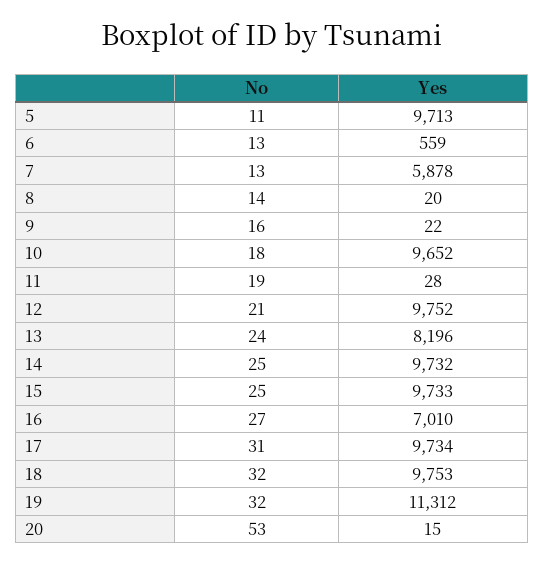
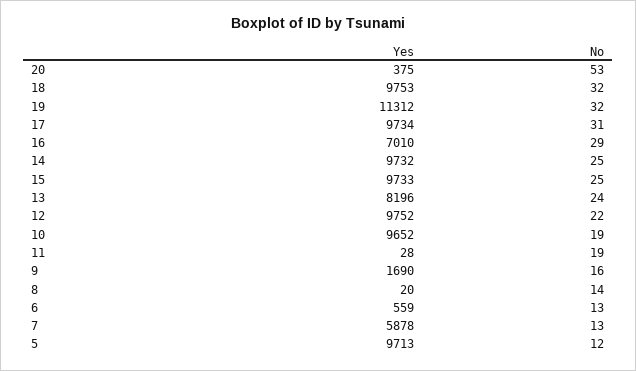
  {
    "No": {
-     "5": 11,
+     "5": 12,
      "6": 13,
      "7": 13,
      "8": 14,
      "9": 16,
-     "10": 18,
+     "10": 19,
      "11": 19,
-     "12": 21,
+     "12": 22,
      "13": 24,
      "14": 25,
      "15": 25,
-     "16": 27,
+     "16": 29,
      "17": 31,
      "18": 32,
      "19": 32,
      "20": 53
    },
    "Yes": {
      "5": 9713,
      "6": 559,
      "7": 5878,
      "8": 20,
-     "9": 22,
+     "9": 1690,
      "10": 9652,
      "11": 28,
      "12": 9752,
      "13": 8196,
      "14": 9732,
      "15": 9733,
      "16": 7010,
      "17": 9734,
      "18": 9753,
      "19": 11312,
-     "20": 15
+     "20": 375
    }
  }

